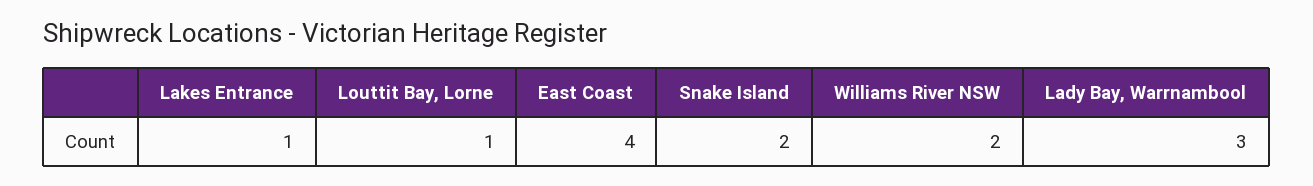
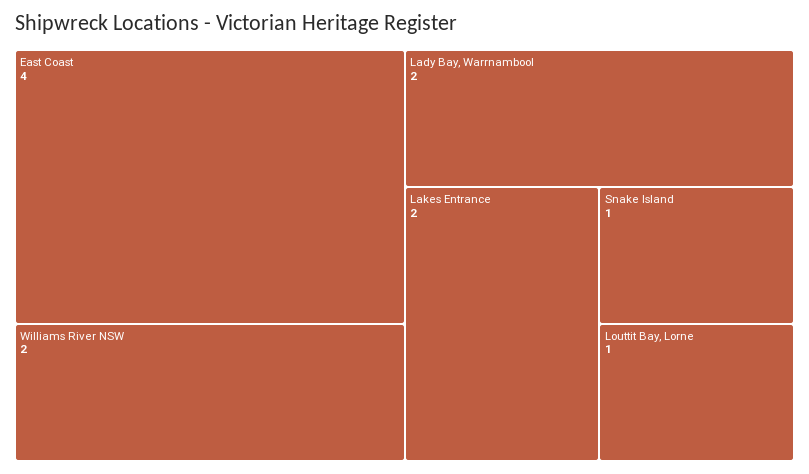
  {
-   "Lakes Entrance": 1,
+   "Lakes Entrance": 2,
    "Louttit Bay, Lorne": 1,
    "East Coast": 4,
-   "Snake Island": 2,
+   "Snake Island": 1,
    "Williams River NSW": 2,
-   "Lady Bay, Warrnambool": 3
+   "Lady Bay, Warrnambool": 2
  }

